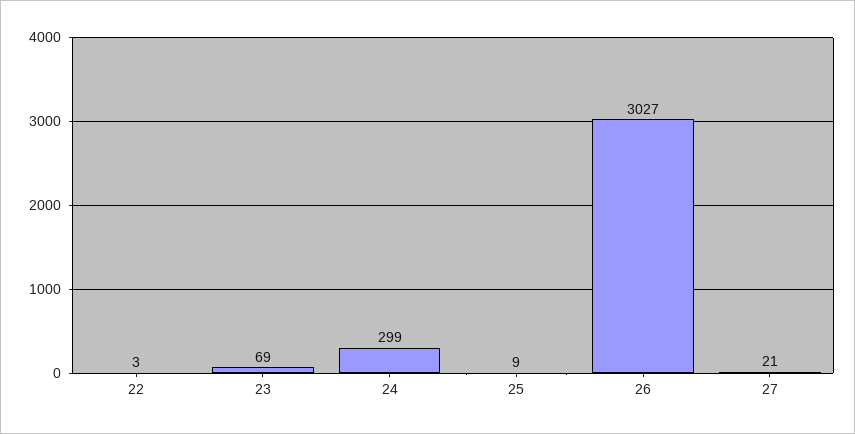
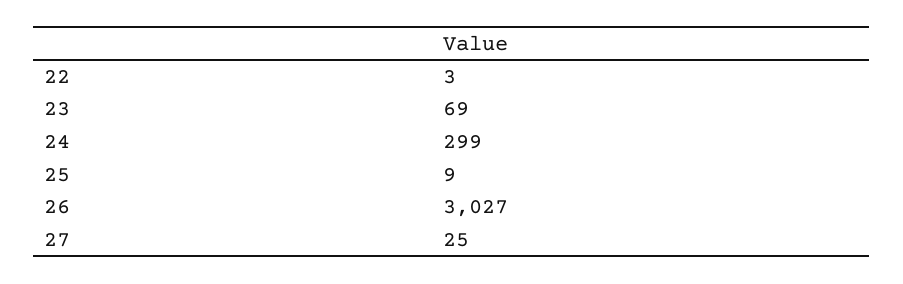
  {
    "22": 3,
    "23": 69,
    "24": 299,
    "25": 9,
    "26": 3027,
-   "27": 21
+   "27": 25
  }

